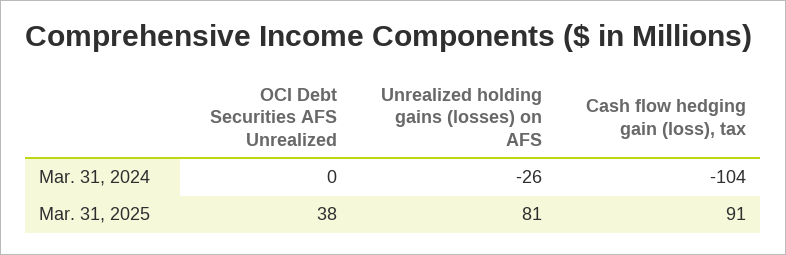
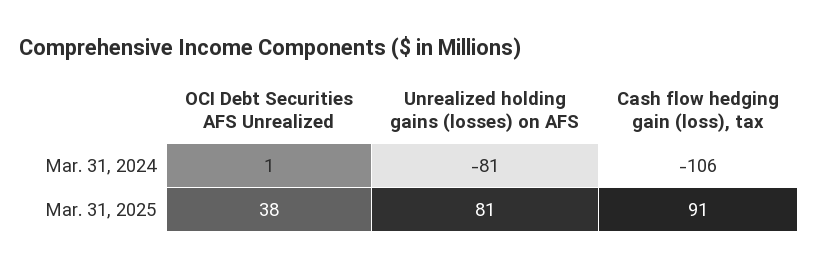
  {
    "OCI Debt Securities AFS Unrealized": {
-     "Mar. 31, 2024": 0,
+     "Mar. 31, 2024": 1,
      "Mar. 31, 2025": 38
    },
    "Unrealized holding gains (losses) on AFS": {
-     "Mar. 31, 2024": -26,
+     "Mar. 31, 2024": -81,
      "Mar. 31, 2025": 81
    },
    "Cash flow hedging gain (loss), tax": {
-     "Mar. 31, 2024": -104,
+     "Mar. 31, 2024": -106,
      "Mar. 31, 2025": 91
    }
  }

